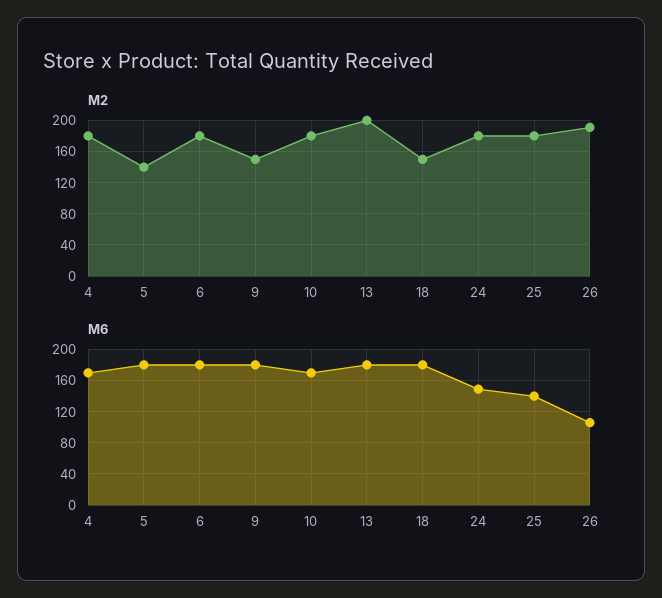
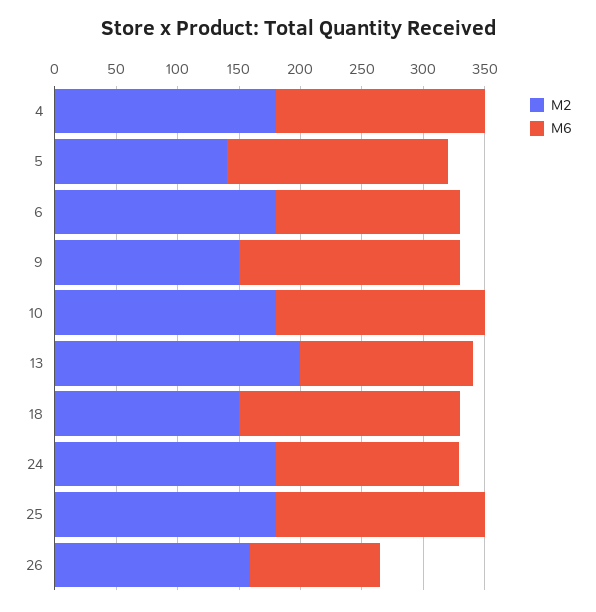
  {
    "M2": {
      "4": 180,
      "5": 140,
      "6": 180,
      "9": 150,
      "10": 180,
      "13": 200,
      "18": 150,
      "24": 180,
      "25": 180,
-     "26": 190
+     "26": 160
    },
    "M6": {
      "4": 170,
      "5": 180,
-     "6": 180,
+     "6": 150,
      "9": 180,
      "10": 170,
-     "13": 180,
+     "13": 140,
      "18": 180,
      "24": 150,
-     "25": 140,
+     "25": 170,
      "26": 110
    }
  }

